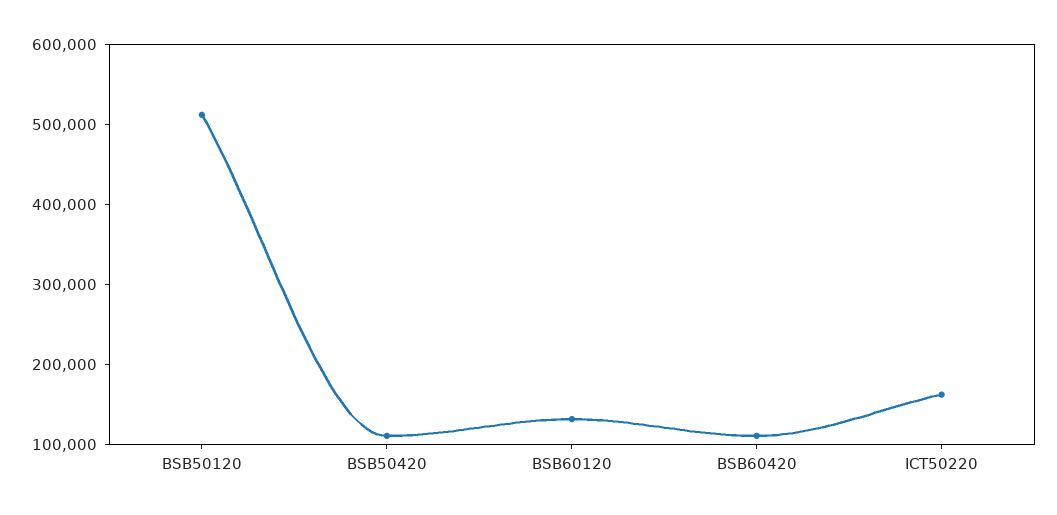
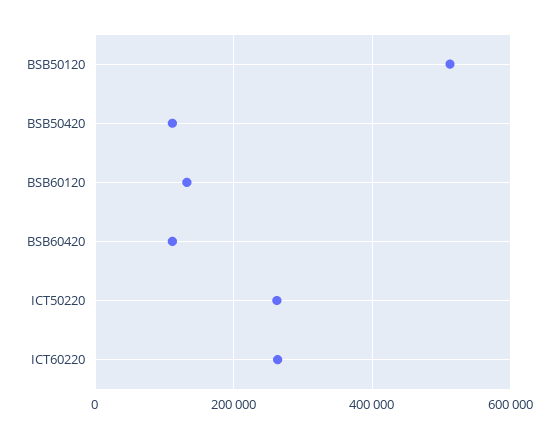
  {
    "BSB50120": 520000,
    "BSB50420": 120000,
    "BSB60120": 140000,
    "BSB60420": 120000,
-   "ICT50220": 160000
+   "ICT50220": 260000,
+   "ICT60220": 260000
  }

